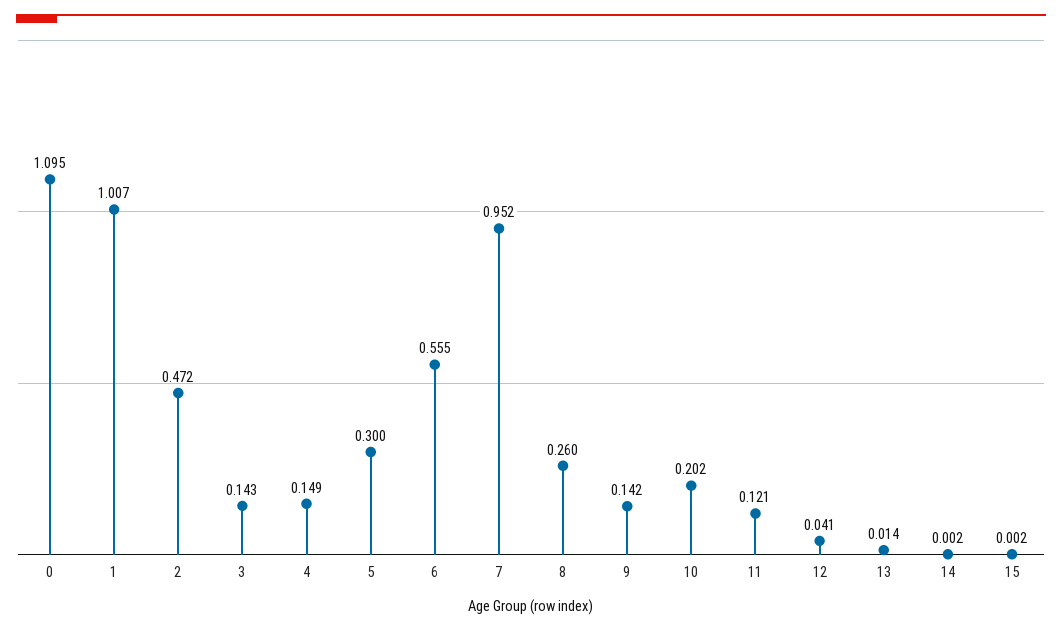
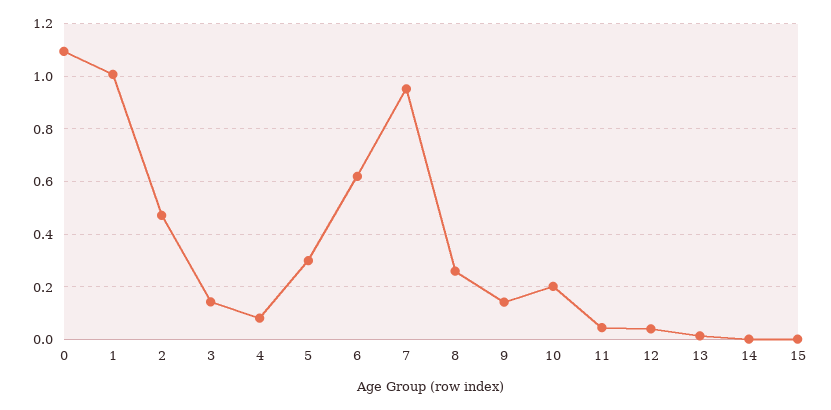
  {
    "0": 1.095,
    "1": 1.007,
    "2": 0.472,
    "3": 0.143,
-   "4": 0.149,
+   "4": 0.075,
    "5": 0.3,
-   "6": 0.555,
+   "6": 0.625,
    "7": 0.952,
    "8": 0.26,
    "9": 0.142,
    "10": 0.202,
-   "11": 0.121,
+   "11": 0.05,
    "12": 0.041,
    "13": 0.014,
    "14": 0.002,
    "15": 0.002
  }

